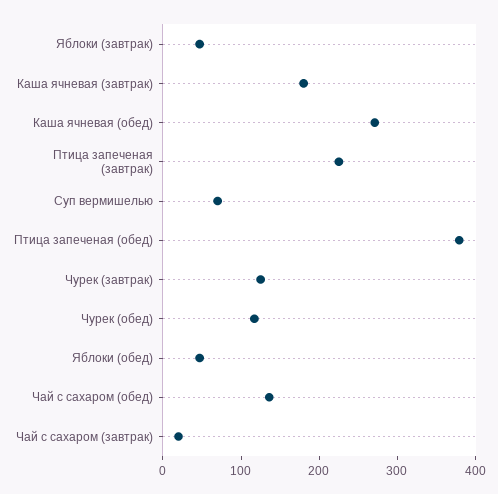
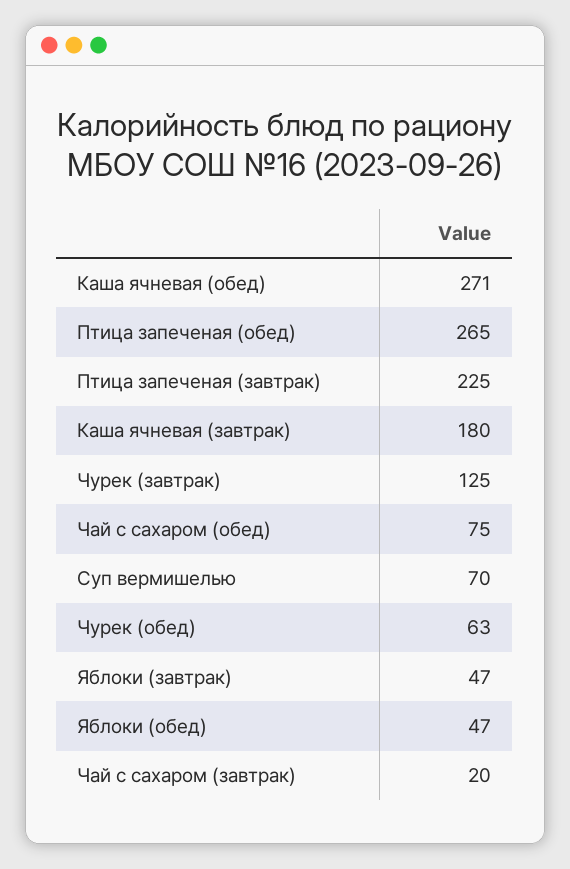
  {
    "Яблоки (завтрак)": 47,
    "Каша ячневая (завтрак)": 180,
    "Каша ячневая (обед)": 271,
    "Птица запеченая (завтрак)": 225,
    "Суп вермишелью": 70,
-   "Птица запеченая (обед)": 380,
+   "Птица запеченая (обед)": 265,
    "Чурек (завтрак)": 125,
-   "Чурек (обед)": 120,
+   "Чурек (обед)": 63,
    "Яблоки (обед)": 47,
-   "Чай с сахаром (обед)": 140,
+   "Чай с сахаром (обед)": 75,
    "Чай с сахаром (завтрак)": 20
  }

